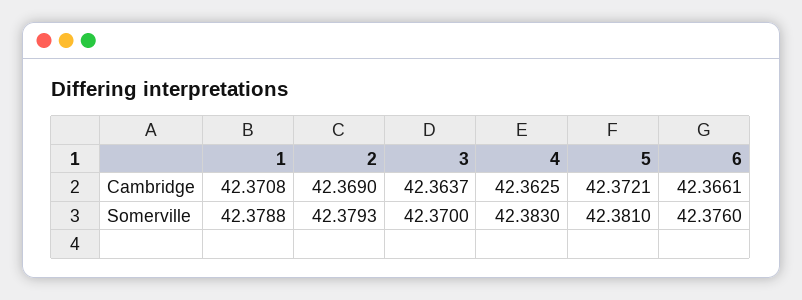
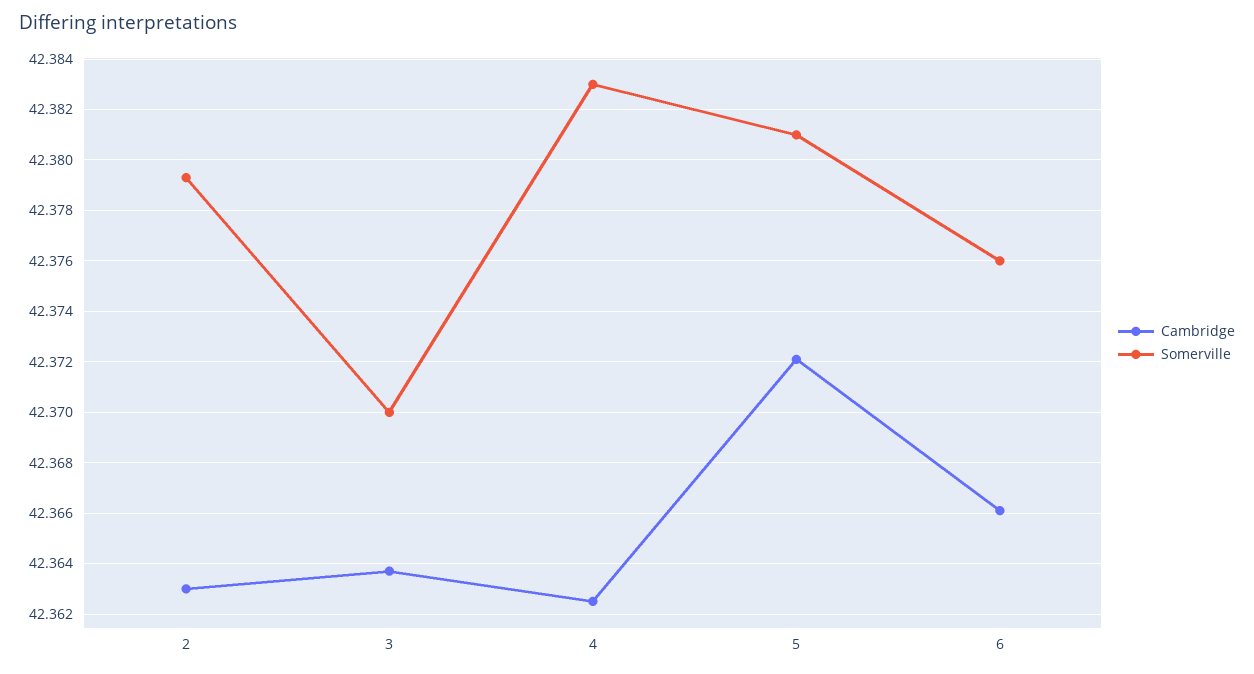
  {
    "Cambridge": {
-     "1": 42.3708,
-     "2": 42.369,
+     "2": 42.363,
      "3": 42.3637,
      "4": 42.3625,
      "5": 42.3721,
      "6": 42.3661
    },
    "Somerville": {
-     "1": 42.3788,
      "2": 42.3793,
      "3": 42.37,
      "4": 42.383,
      "5": 42.381,
      "6": 42.376
    }
  }

